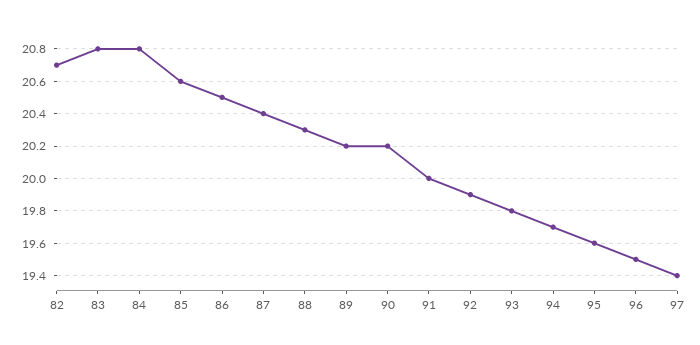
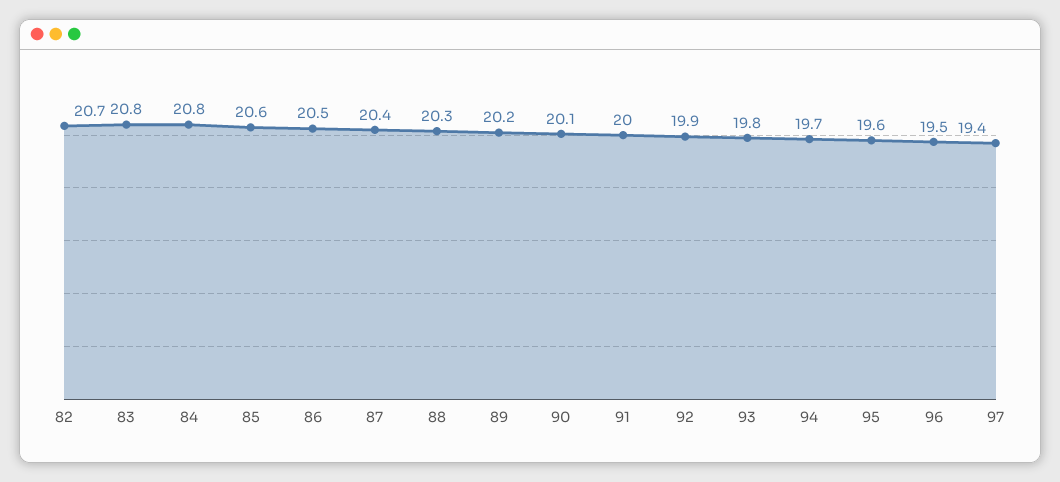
  {
    "82": 20.7,
    "83": 20.8,
    "84": 20.8,
    "85": 20.6,
    "86": 20.5,
    "87": 20.4,
    "88": 20.3,
    "89": 20.2,
-   "90": 20.2,
+   "90": 20.1,
    "91": 20,
    "92": 19.9,
    "93": 19.8,
    "94": 19.7,
    "95": 19.6,
    "96": 19.5,
    "97": 19.4
  }

